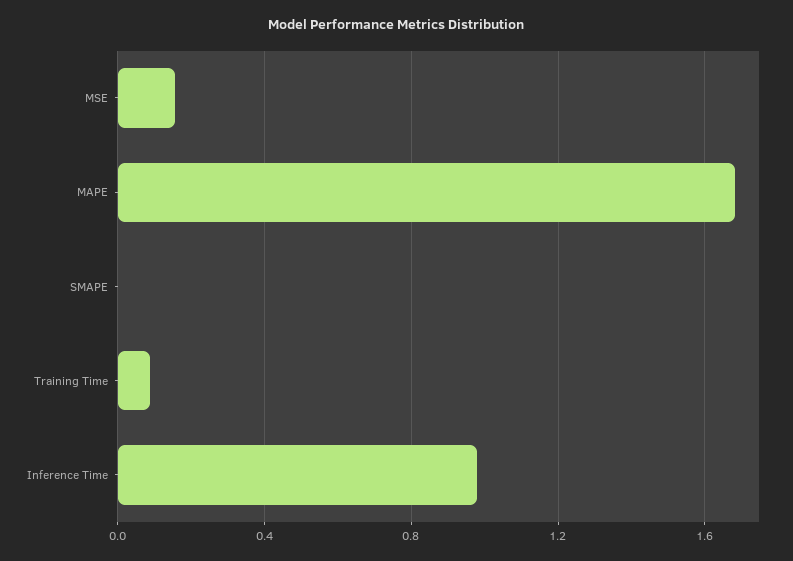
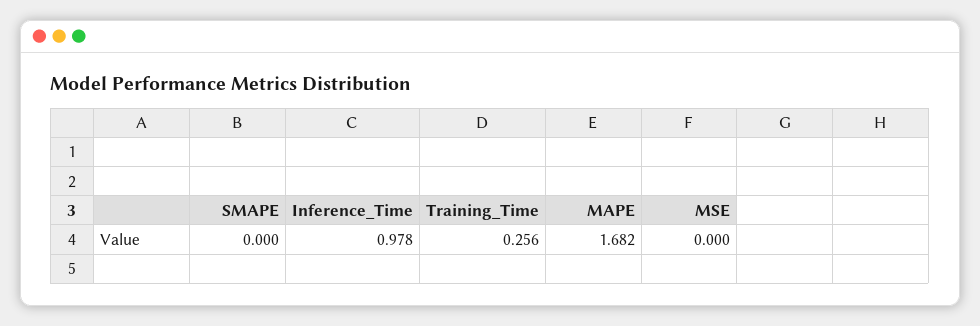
  {
-   "MSE": 0.15,
+   "MSE": 0,
    "MAPE": 1.682,
    "SMAPE": 0,
-   "Training Time": 0.1,
+   "Training Time": 0.256,
    "Inference Time": 0.978
  }

